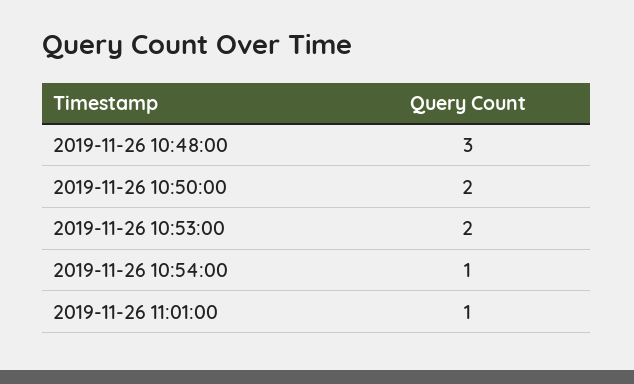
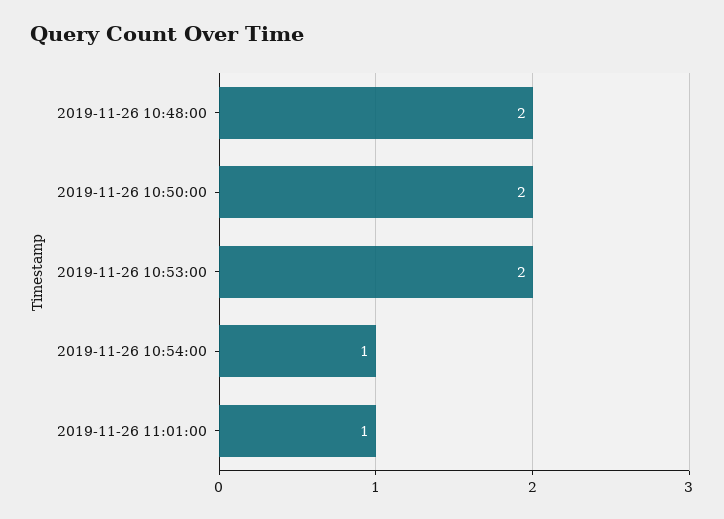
  {
-   "2019-11-26 10:48:00": 3,
+   "2019-11-26 10:48:00": 2,
    "2019-11-26 10:50:00": 2,
    "2019-11-26 10:53:00": 2,
    "2019-11-26 10:54:00": 1,
    "2019-11-26 11:01:00": 1
  }

